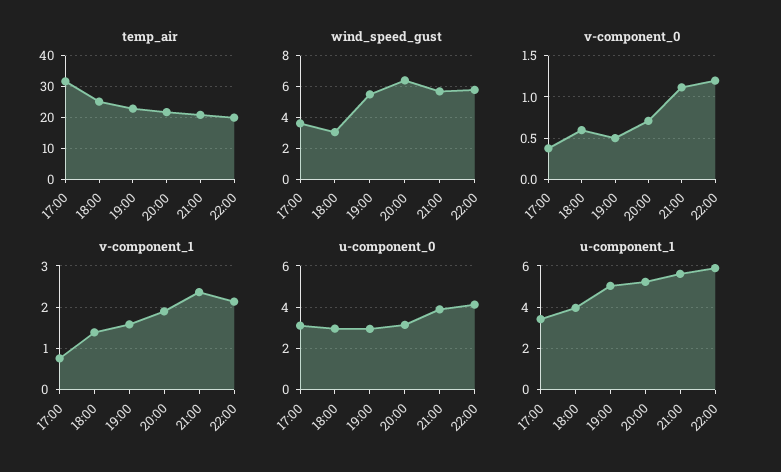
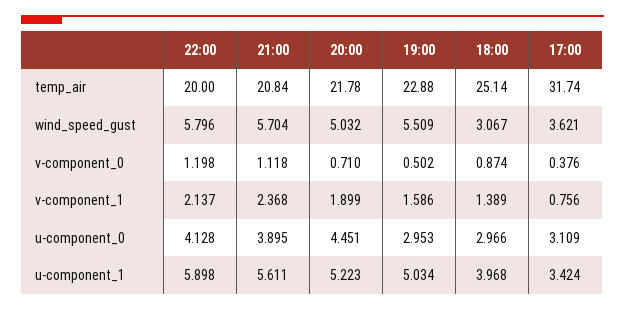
  {
    "temp_air": {
      "17:00": 31.74,
      "18:00": 25.14,
      "19:00": 22.88,
      "20:00": 21.78,
      "21:00": 20.84,
      "22:00": 20
    },
    "wind_speed_gust": {
      "17:00": 3.621,
      "18:00": 3.067,
      "19:00": 5.509,
-     "20:00": 6.5,
+     "20:00": 5.032,
      "21:00": 5.704,
      "22:00": 5.796
    },
    "v-component_0": {
      "17:00": 0.376,
-     "18:00": 0.6,
+     "18:00": 0.874,
      "19:00": 0.502,
      "20:00": 0.71,
      "21:00": 1.118,
      "22:00": 1.198
    },
    "v-component_1": {
      "17:00": 0.756,
      "18:00": 1.389,
      "19:00": 1.586,
      "20:00": 1.899,
      "21:00": 2.368,
      "22:00": 2.137
    },
    "u-component_0": {
      "17:00": 3.109,
      "18:00": 2.966,
      "19:00": 2.953,
-     "20:00": 3,
+     "20:00": 4.451,
      "21:00": 3.895,
      "22:00": 4.128
    },
    "u-component_1": {
      "17:00": 3.424,
      "18:00": 3.968,
      "19:00": 5.034,
      "20:00": 5.223,
      "21:00": 5.611,
      "22:00": 5.898
    }
  }

